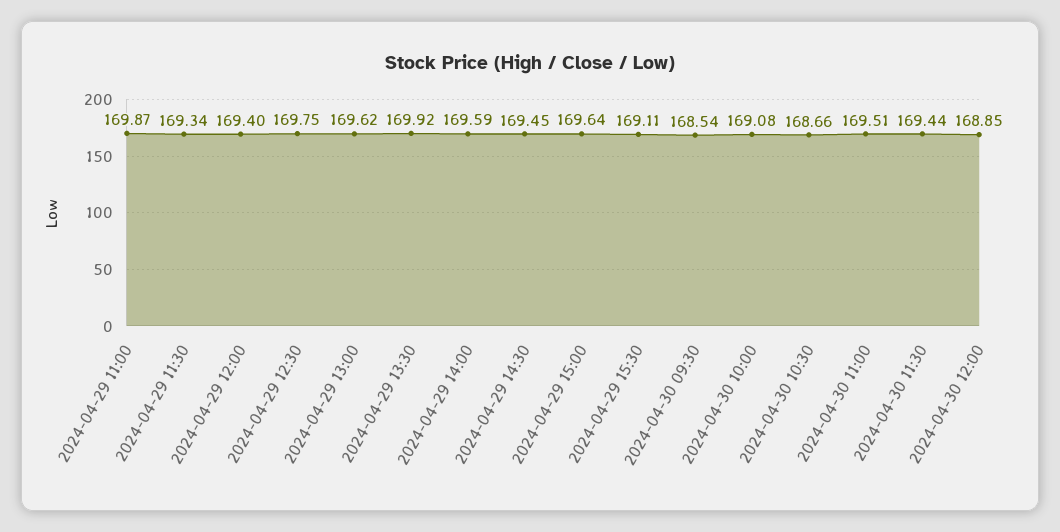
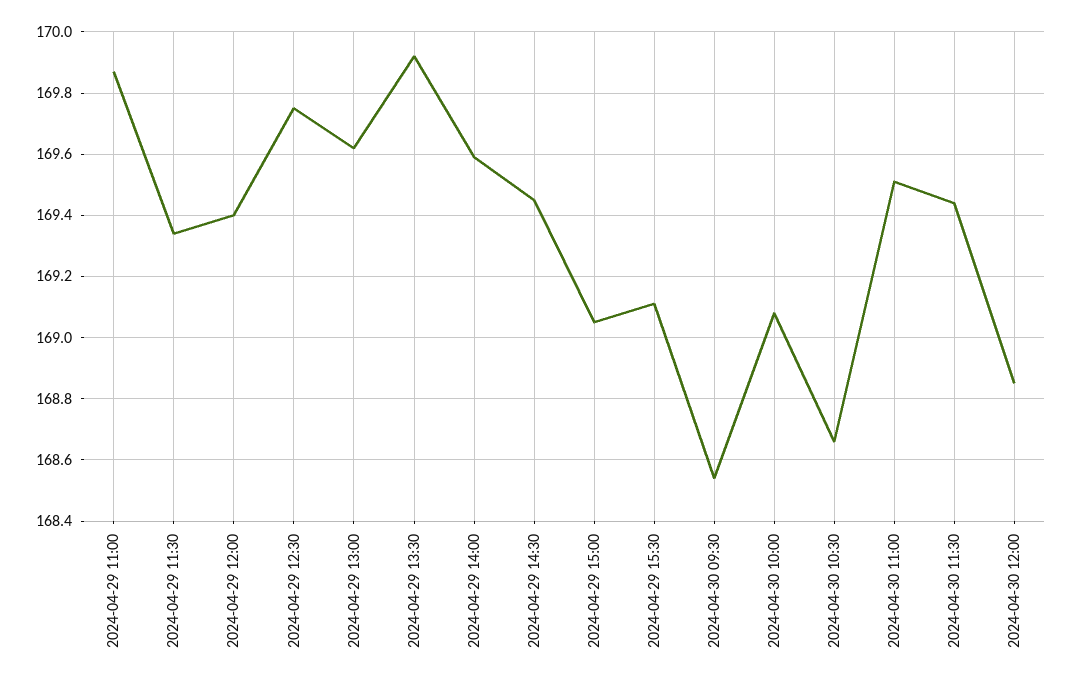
  {
    "2024-04-29 11:00": 169.87,
    "2024-04-29 11:30": 169.34,
    "2024-04-29 12:00": 169.4,
    "2024-04-29 12:30": 169.75,
    "2024-04-29 13:00": 169.62,
    "2024-04-29 13:30": 169.92,
    "2024-04-29 14:00": 169.59,
    "2024-04-29 14:30": 169.45,
-   "2024-04-29 15:00": 169.64,
+   "2024-04-29 15:00": 169.05,
    "2024-04-29 15:30": 169.11,
    "2024-04-30 09:30": 168.54,
    "2024-04-30 10:00": 169.08,
    "2024-04-30 10:30": 168.66,
    "2024-04-30 11:00": 169.51,
    "2024-04-30 11:30": 169.44,
    "2024-04-30 12:00": 168.85
  }

